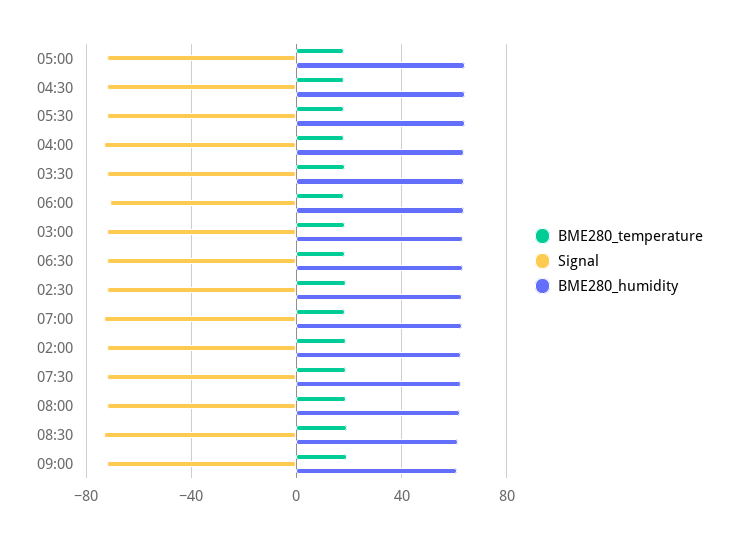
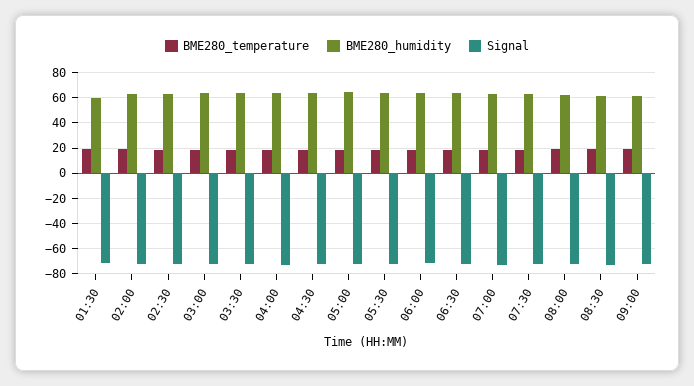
  {
    "BME280_temperature": {
      "05:00": 20,
      "04:30": 20,
      "05:30": 20,
      "04:00": 20,
      "03:30": 20,
      "06:00": 20,
      "03:00": 20,
      "06:30": 20,
      "02:30": 20,
      "07:00": 20,
      "02:00": 20,
      "07:30": 20,
      "08:00": 20,
      "08:30": 20,
-     "09:00": 20
+     "09:00": 20,
+     "01:30": 20
    },
    "Signal": {
      "05:00": -70,
      "04:30": -70,
      "05:30": -70,
      "04:00": -75,
      "03:30": -70,
      "06:00": -70,
      "03:00": -70,
      "06:30": -70,
      "02:30": -70,
      "07:00": -75,
      "02:00": -70,
      "07:30": -70,
      "08:00": -70,
      "08:30": -75,
-     "09:00": -70
+     "09:00": -70,
+     "01:30": -70
    },
    "BME280_humidity": {
      "05:00": 65,
      "04:30": 65,
      "05:30": 65,
      "04:00": 65,
      "03:30": 65,
      "06:00": 65,
      "03:00": 65,
      "06:30": 65,
      "02:30": 65,
      "07:00": 65,
      "02:00": 65,
      "07:30": 65,
      "08:00": 60,
      "08:30": 60,
-     "09:00": 60
+     "09:00": 60,
+     "01:30": 60
    }
  }

